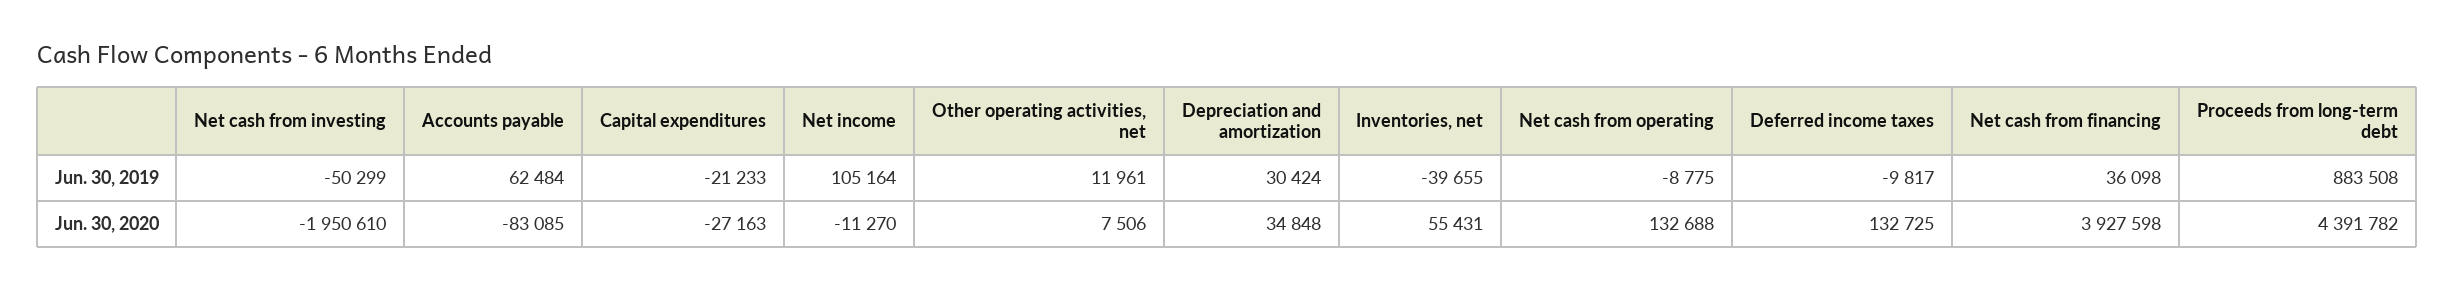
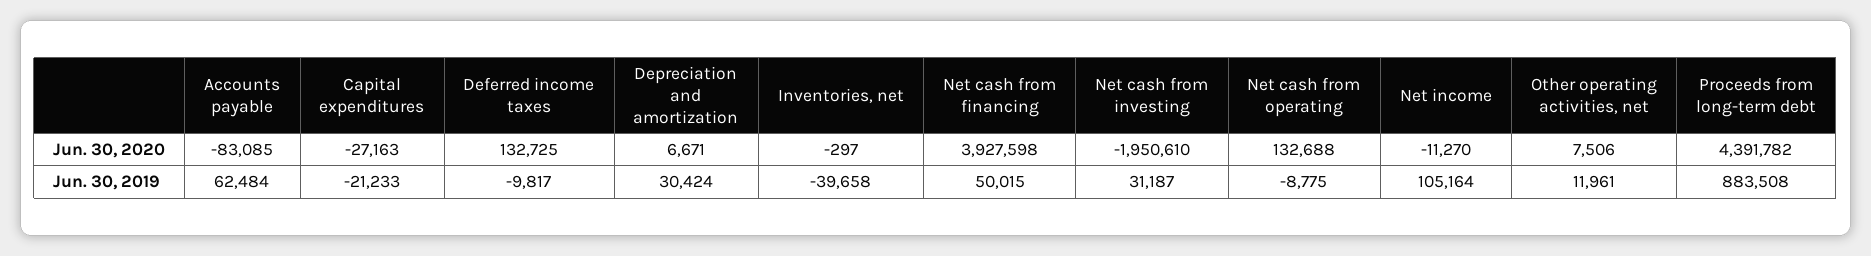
  {
    "Net cash from investing": {
-     "Jun. 30, 2019": -50299,
+     "Jun. 30, 2019": 31187,
      "Jun. 30, 2020": -1950610
    },
    "Accounts payable": {
      "Jun. 30, 2019": 62484,
      "Jun. 30, 2020": -83085
    },
    "Capital expenditures": {
      "Jun. 30, 2019": -21233,
      "Jun. 30, 2020": -27163
    },
    "Net income": {
      "Jun. 30, 2019": 105164,
      "Jun. 30, 2020": -11270
    },
    "Other operating activities, net": {
      "Jun. 30, 2019": 11961,
      "Jun. 30, 2020": 7506
    },
    "Depreciation and amortization": {
      "Jun. 30, 2019": 30424,
-     "Jun. 30, 2020": 34848
+     "Jun. 30, 2020": 6671
    },
    "Inventories, net": {
-     "Jun. 30, 2019": -39655,
+     "Jun. 30, 2019": -39658,
-     "Jun. 30, 2020": 55431
+     "Jun. 30, 2020": -297
    },
    "Net cash from operating": {
      "Jun. 30, 2019": -8775,
      "Jun. 30, 2020": 132688
    },
    "Deferred income taxes": {
      "Jun. 30, 2019": -9817,
      "Jun. 30, 2020": 132725
    },
    "Net cash from financing": {
-     "Jun. 30, 2019": 36098,
+     "Jun. 30, 2019": 50015,
      "Jun. 30, 2020": 3927598
    },
    "Proceeds from long-term debt": {
      "Jun. 30, 2019": 883508,
      "Jun. 30, 2020": 4391782
    }
  }

